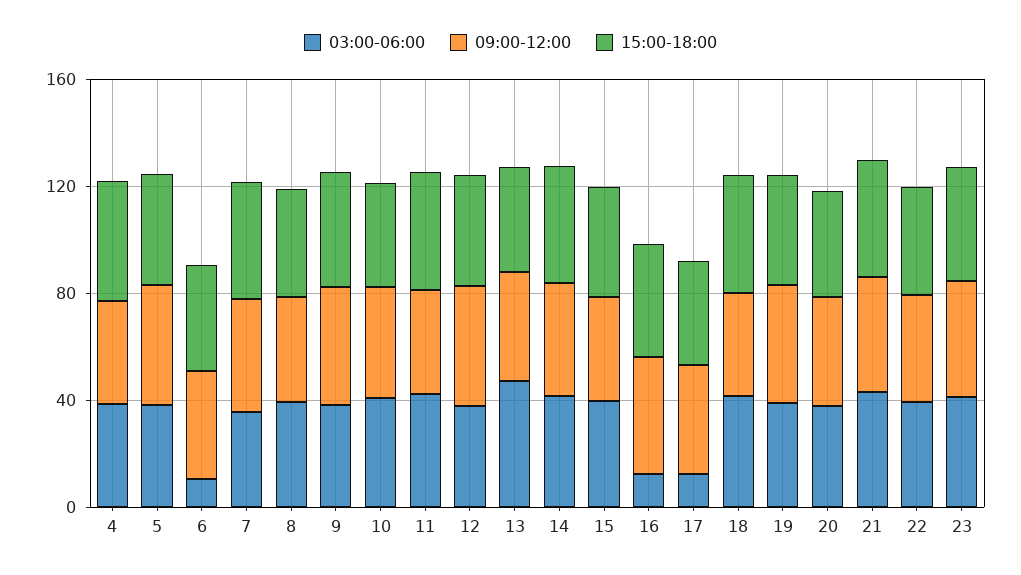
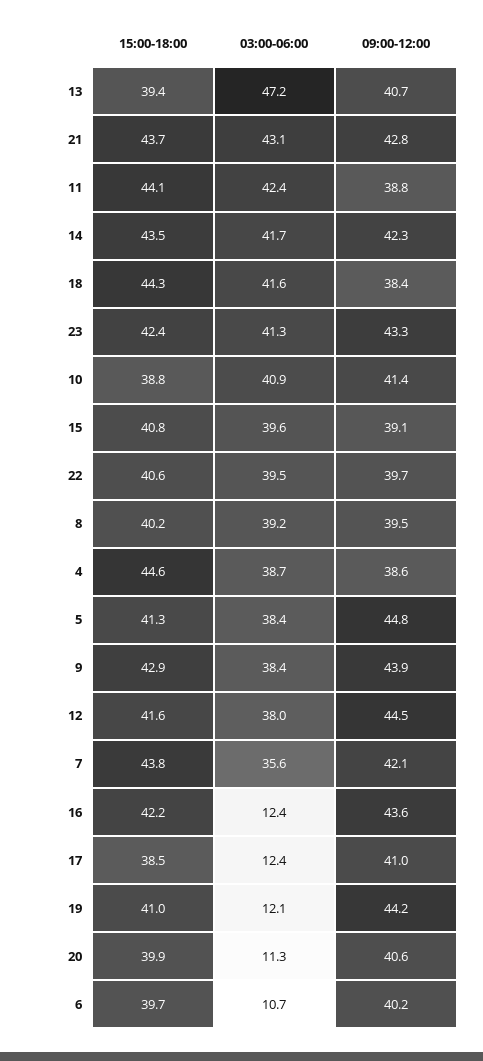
  {
    "03:00-06:00": {
      "4": 38.7,
      "5": 38.4,
      "6": 10.7,
      "7": 35.6,
      "8": 39.2,
      "9": 38.4,
      "10": 40.9,
      "11": 42.4,
      "12": 38,
      "13": 47.2,
      "14": 41.7,
      "15": 39.6,
      "16": 12.4,
      "17": 12.4,
      "18": 41.6,
-     "19": 40,
+     "19": 12.1,
-     "20": 40,
+     "20": 11.3,
      "21": 43.1,
      "22": 39.5,
      "23": 41.3
    },
    "09:00-12:00": {
      "4": 38.6,
      "5": 44.8,
      "6": 40.2,
      "7": 42.1,
      "8": 39.5,
      "9": 43.9,
      "10": 41.4,
      "11": 38.8,
      "12": 44.5,
      "13": 40.7,
      "14": 42.3,
      "15": 39.1,
      "16": 43.6,
      "17": 41,
      "18": 38.4,
      "19": 44.2,
      "20": 40.6,
      "21": 42.8,
      "22": 39.7,
      "23": 43.3
    },
    "15:00-18:00": {
      "4": 44.6,
      "5": 41.3,
      "6": 39.7,
      "7": 43.8,
      "8": 40.2,
      "9": 42.9,
      "10": 38.8,
      "11": 44.1,
      "12": 41.6,
      "13": 39.4,
      "14": 43.5,
      "15": 40.8,
      "16": 42.2,
      "17": 38.5,
      "18": 44.3,
      "19": 41,
      "20": 39.9,
      "21": 43.7,
      "22": 40.6,
      "23": 42.4
    }
  }

